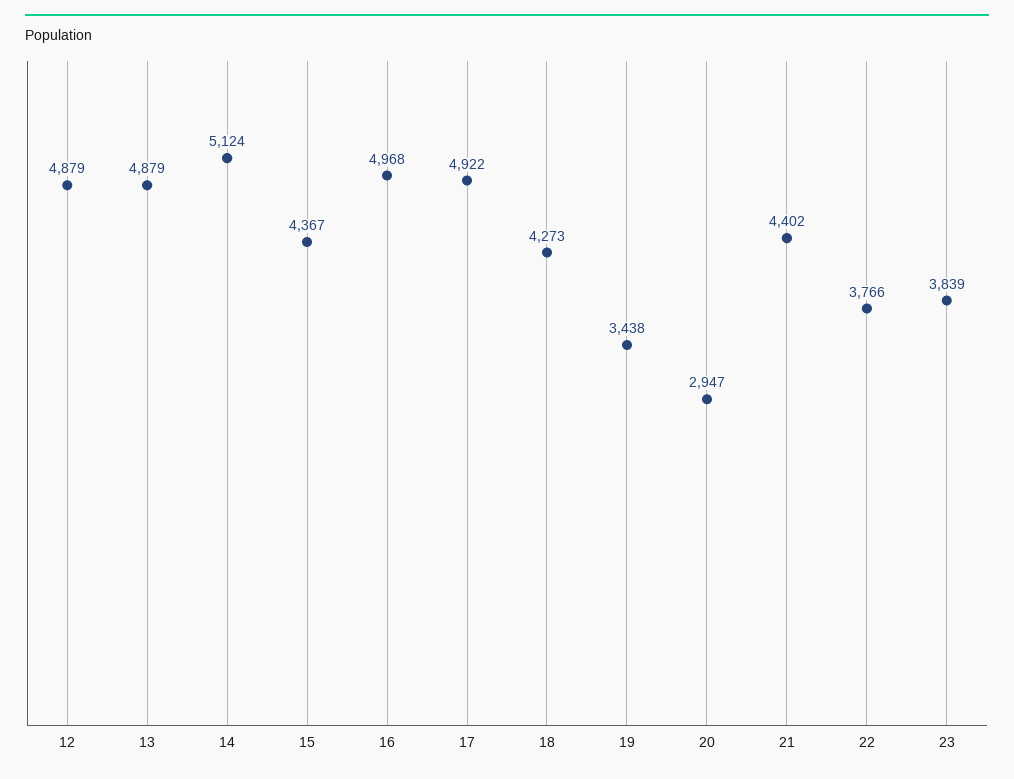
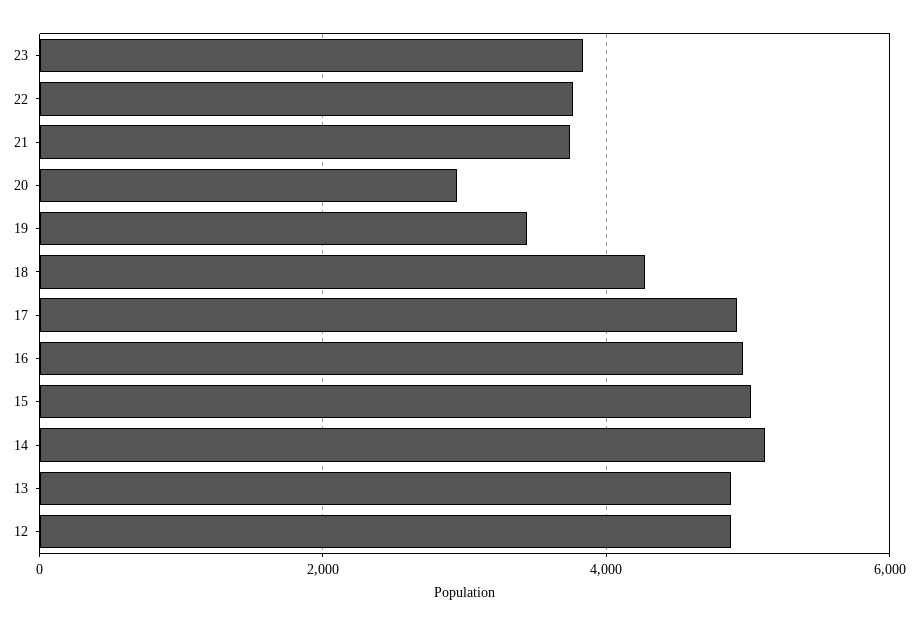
  {
    "12": 4879,
    "13": 4879,
    "14": 5124,
-   "15": 4367,
+   "15": 5000,
    "16": 4968,
    "17": 4922,
    "18": 4273,
    "19": 3438,
    "20": 2947,
-   "21": 4402,
+   "21": 3800,
    "22": 3766,
    "23": 3839
  }

